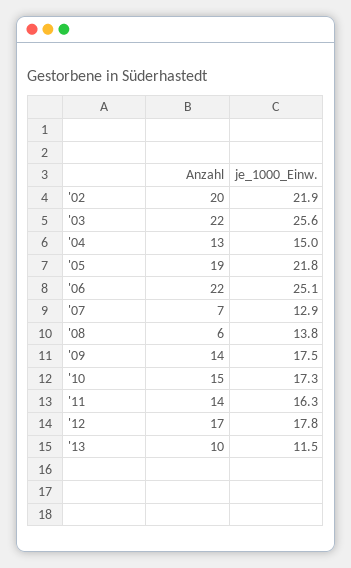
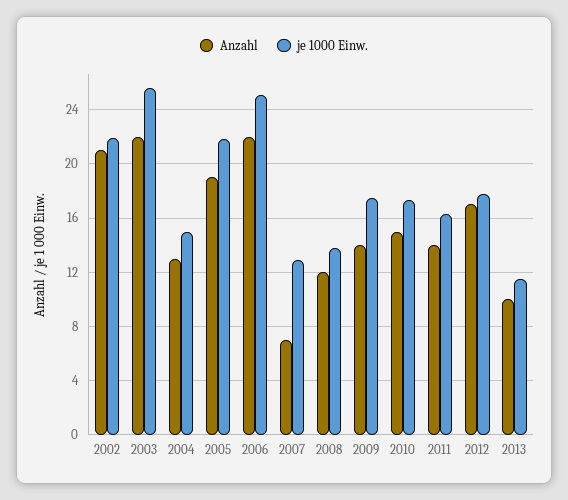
  {
    "Anzahl": {
-     "'02": 20,
+     "'02": 21,
      "'03": 22,
      "'04": 13,
      "'05": 19,
      "'06": 22,
      "'07": 7,
-     "'08": 6,
+     "'08": 12,
      "'09": 14,
      "'10": 15,
      "'11": 14,
      "'12": 17,
      "'13": 10
    },
    "je_1000_Einw.": {
      "'02": 21.9,
      "'03": 25.6,
      "'04": 15,
      "'05": 21.8,
      "'06": 25.1,
      "'07": 12.9,
      "'08": 13.8,
      "'09": 17.5,
      "'10": 17.3,
      "'11": 16.3,
      "'12": 17.8,
      "'13": 11.5
    }
  }

